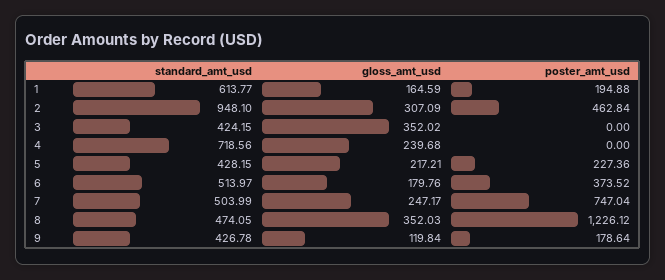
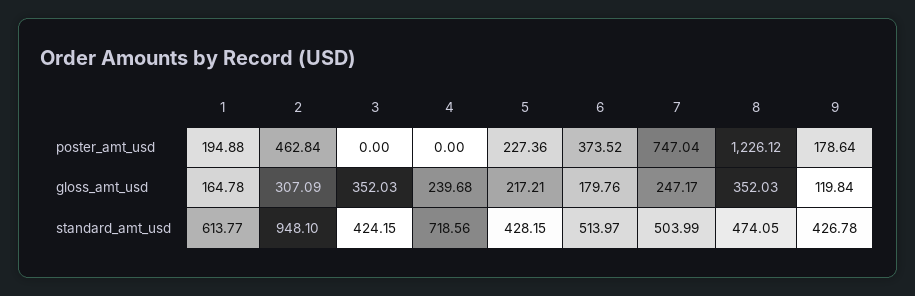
  {
    "standard_amt_usd": {
      "1": 613.77,
      "2": 948.1,
      "3": 424.15,
      "4": 718.56,
      "5": 428.15,
      "6": 513.97,
      "7": 503.99,
      "8": 474.05,
      "9": 426.78
    },
    "gloss_amt_usd": {
-     "1": 164.59,
+     "1": 164.78,
      "2": 307.09,
-     "3": 352.02,
+     "3": 352.03,
      "4": 239.68,
      "5": 217.21,
      "6": 179.76,
      "7": 247.17,
      "8": 352.03,
      "9": 119.84
    },
    "poster_amt_usd": {
      "1": 194.88,
      "2": 462.84,
      "3": 0,
      "4": 0,
      "5": 227.36,
      "6": 373.52,
      "7": 747.04,
      "8": 1226.12,
      "9": 178.64
    }
  }

